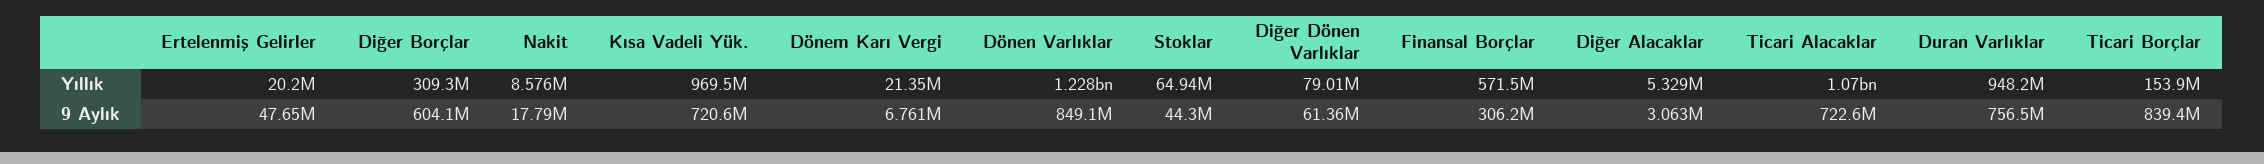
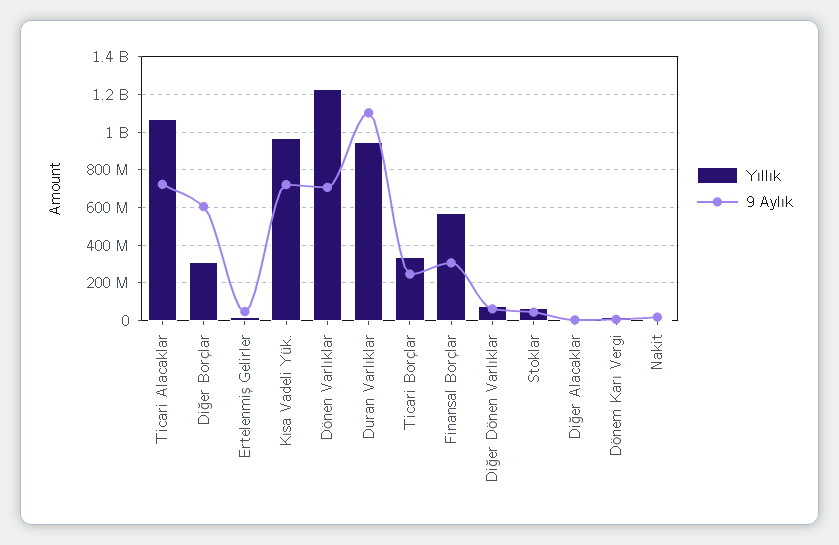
  {
    "Yıllık": {
      "Ertelenmiş Gelirler": 20200000,
      "Diğer Borçlar": 309300000,
      "Nakit": 8576000,
      "Kısa Vadeli Yük.": 969500000,
      "Dönem Karı Vergi": 21350000,
      "Dönen Varlıklar": 1228000000,
      "Stoklar": 64940000,
      "Diğer Dönen Varlıklar": 79010000,
      "Finansal Borçlar": 571500000,
      "Diğer Alacaklar": 5329000,
      "Ticari Alacaklar": 1070000000,
      "Duran Varlıklar": 948200000,
-     "Ticari Borçlar": 153900000
+     "Ticari Borçlar": 350000000
    },
    "9 Aylık": {
      "Ertelenmiş Gelirler": 47650000,
      "Diğer Borçlar": 604100000,
      "Nakit": 17790000,
      "Kısa Vadeli Yük.": 720600000,
      "Dönem Karı Vergi": 6761000,
-     "Dönen Varlıklar": 849100000,
+     "Dönen Varlıklar": 700000000,
      "Stoklar": 44300000,
      "Diğer Dönen Varlıklar": 61360000,
      "Finansal Borçlar": 306200000,
      "Diğer Alacaklar": 3063000,
      "Ticari Alacaklar": 722600000,
-     "Duran Varlıklar": 756500000,
+     "Duran Varlıklar": 1100000000,
-     "Ticari Borçlar": 839400000
+     "Ticari Borçlar": 250000000
    }
  }

